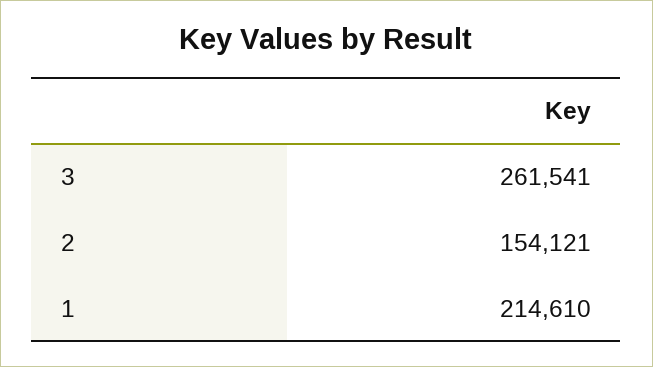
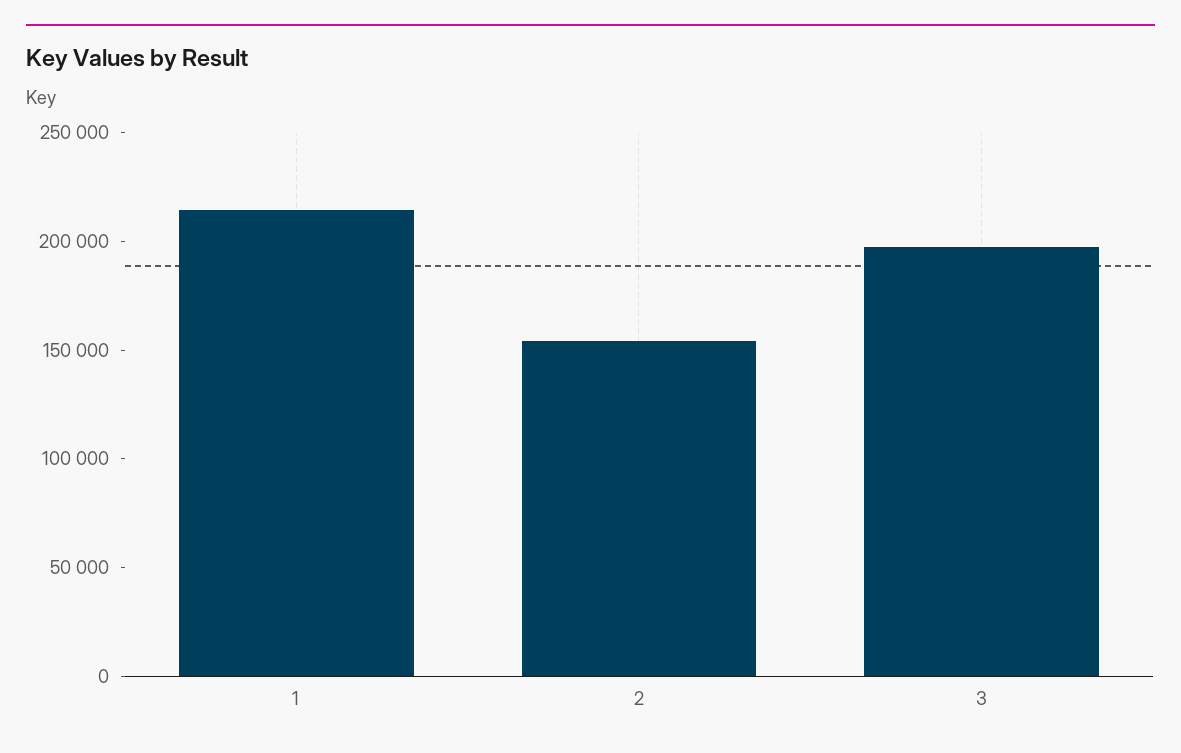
  {
-   "3": 261541,
+   "3": 200000,
    "2": 154121,
    "1": 214610
  }

